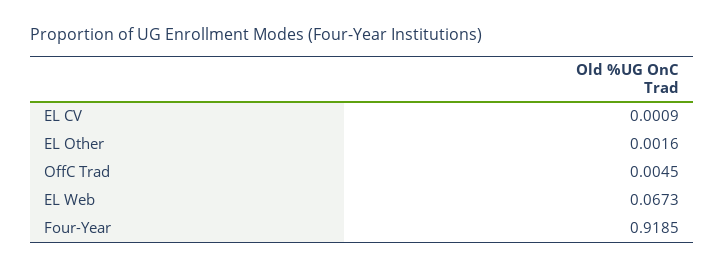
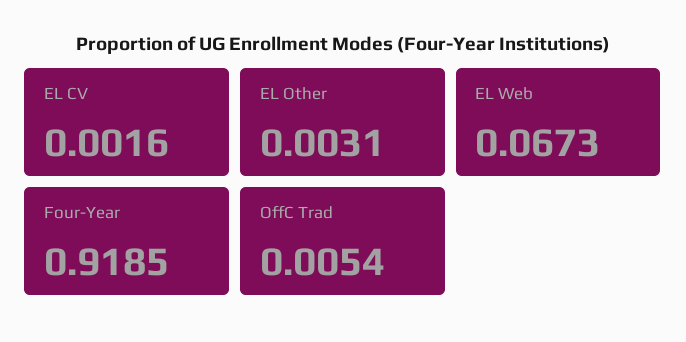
  {
-   "EL CV": 0.0009,
+   "EL CV": 0.0016,
-   "EL Other": 0.0016,
+   "EL Other": 0.0031,
-   "OffC Trad": 0.0045,
+   "OffC Trad": 0.0054,
    "EL Web": 0.0673,
    "Four-Year": 0.9185
  }

